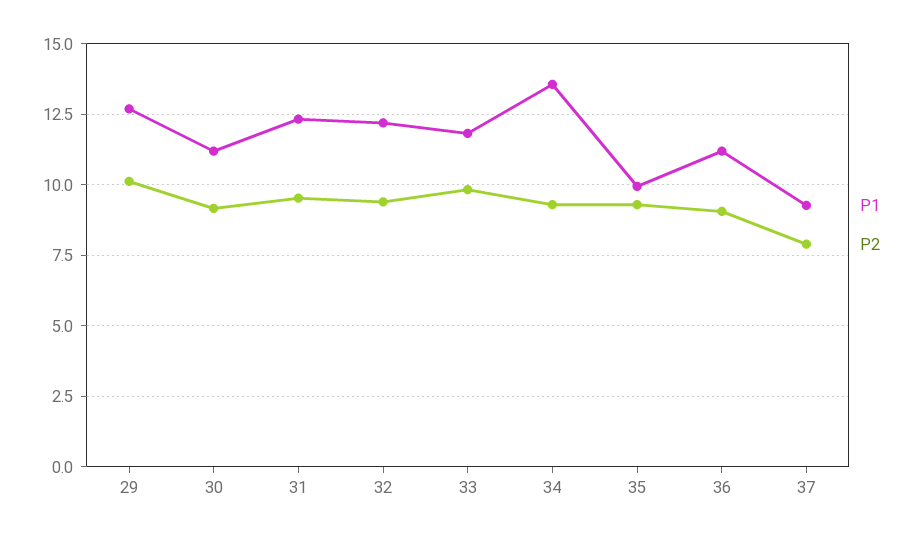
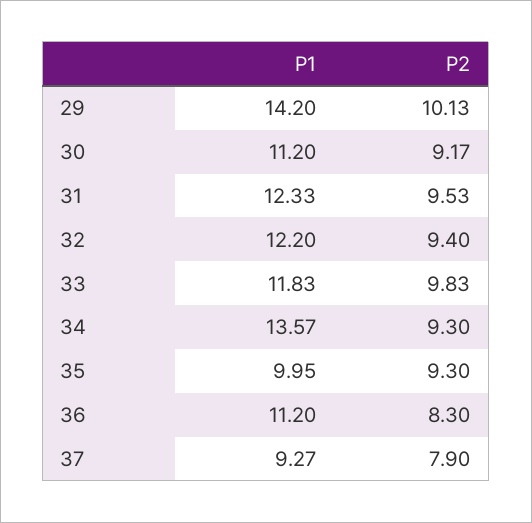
  {
    "P1": {
-     "29": 12.75,
+     "29": 14.2,
      "30": 11.2,
      "31": 12.33,
      "32": 12.2,
      "33": 11.83,
      "34": 13.57,
      "35": 9.95,
      "36": 11.2,
      "37": 9.27
    },
    "P2": {
      "29": 10.13,
      "30": 9.17,
      "31": 9.53,
      "32": 9.4,
      "33": 9.83,
      "34": 9.3,
      "35": 9.3,
-     "36": 9,
+     "36": 8.3,
      "37": 7.9
    }
  }

